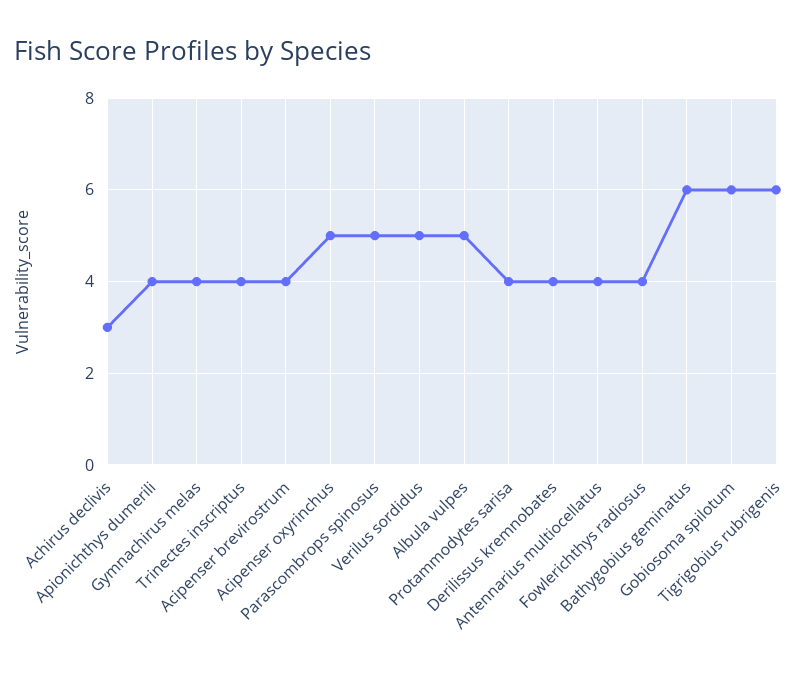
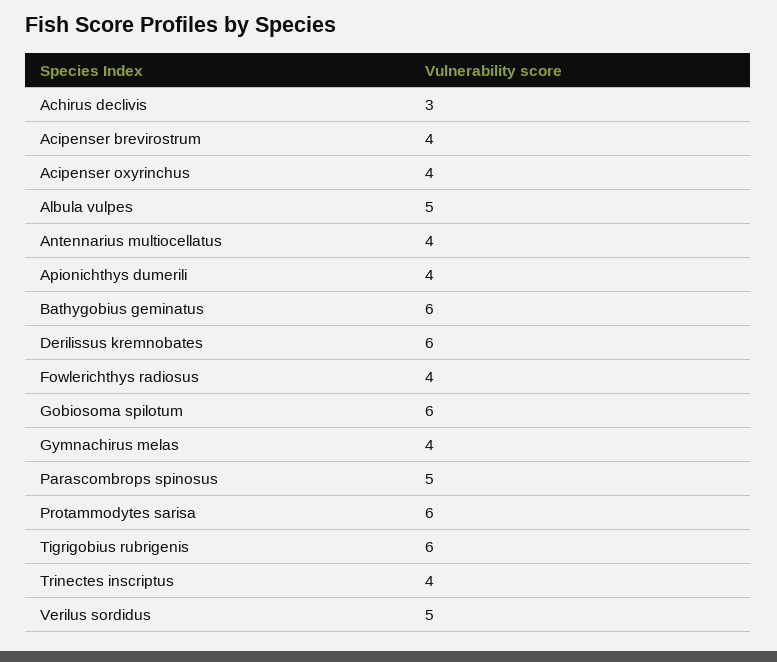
  {
    "Achirus declivis": 3,
    "Apionichthys dumerili": 4,
    "Gymnachirus melas": 4,
    "Trinectes inscriptus": 4,
    "Acipenser brevirostrum": 4,
-   "Acipenser oxyrinchus": 5,
+   "Acipenser oxyrinchus": 4,
    "Parascombrops spinosus": 5,
    "Verilus sordidus": 5,
    "Albula vulpes": 5,
-   "Protammodytes sarisa": 4,
+   "Protammodytes sarisa": 6,
-   "Derilissus kremnobates": 4,
+   "Derilissus kremnobates": 6,
    "Antennarius multiocellatus": 4,
    "Fowlerichthys radiosus": 4,
    "Bathygobius geminatus": 6,
    "Gobiosoma spilotum": 6,
    "Tigrigobius rubrigenis": 6
  }

